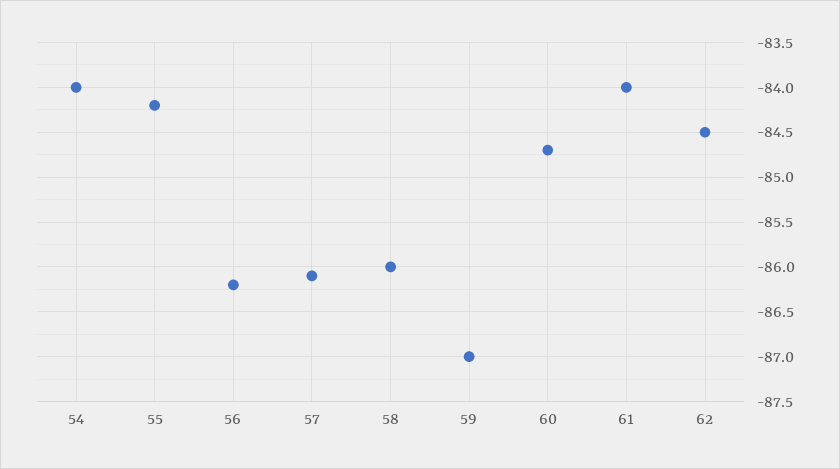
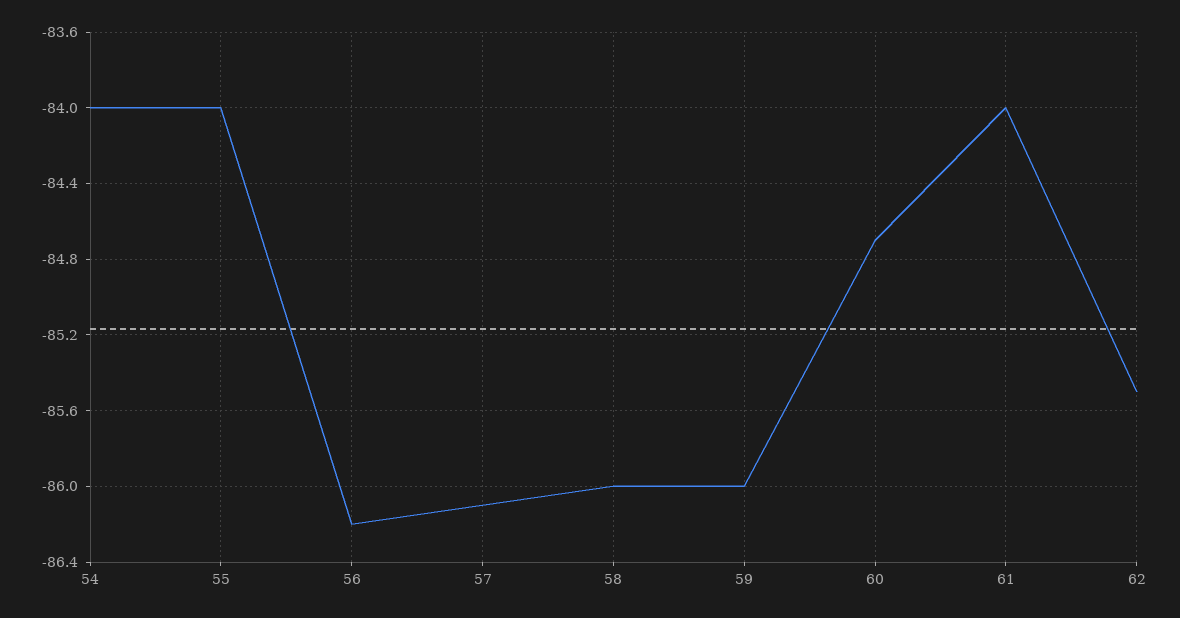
  {
    "54": -84,
-   "55": -84.2,
+   "55": -84,
    "56": -86.2,
    "57": -86.1,
    "58": -86,
-   "59": -87,
+   "59": -86,
    "60": -84.7,
    "61": -84,
-   "62": -84.5
+   "62": -85.5
  }

